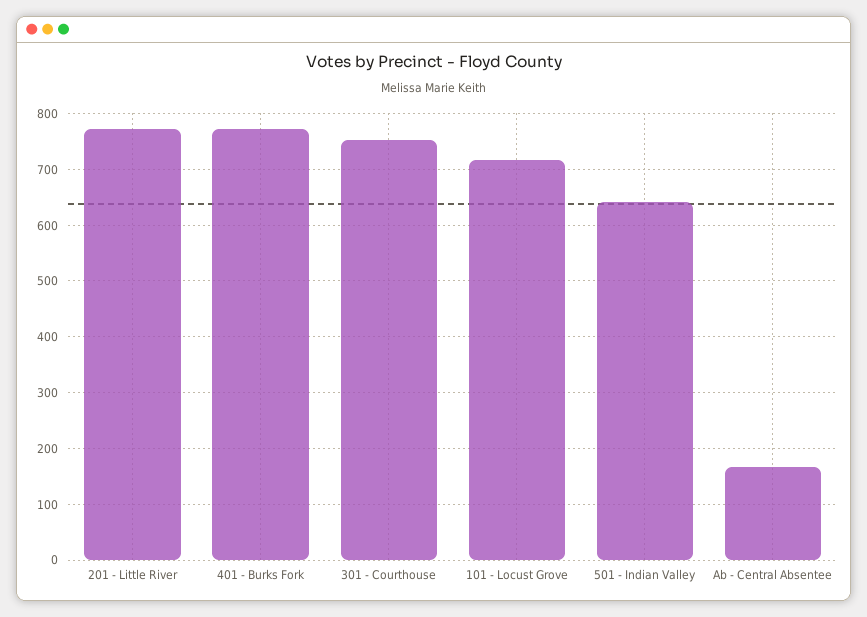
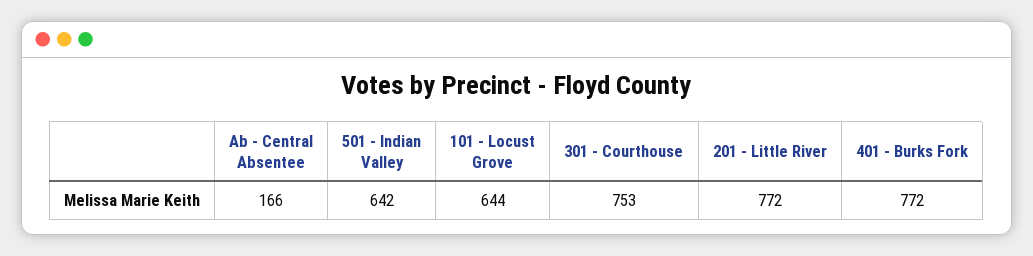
  {
    "201 - Little River": 772,
    "401 - Burks Fork": 772,
    "301 - Courthouse": 753,
-   "101 - Locust Grove": 720,
+   "101 - Locust Grove": 644,
    "501 - Indian Valley": 642,
    "Ab - Central Absentee": 166
  }

